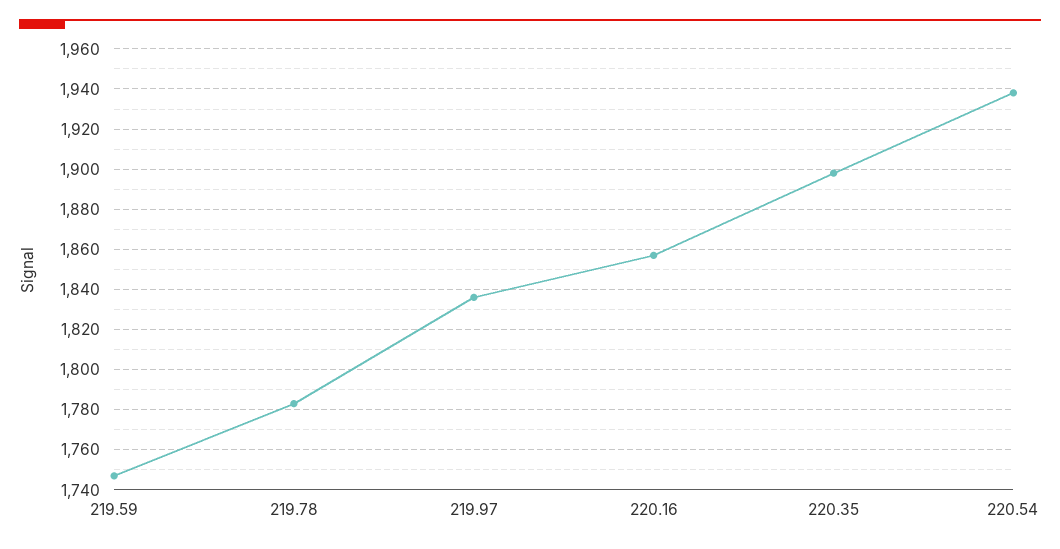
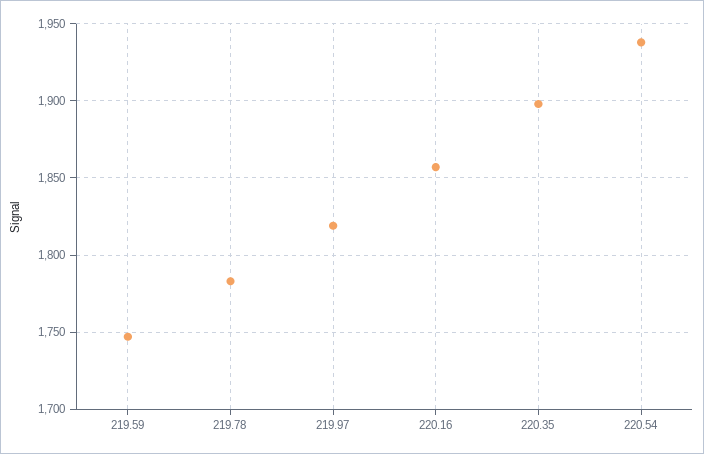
  {
    "219.59": 1745,
    "219.78": 1785,
-   "219.97": 1835,
+   "219.97": 1820,
    "220.16": 1855,
    "220.35": 1900,
    "220.54": 1940
  }

